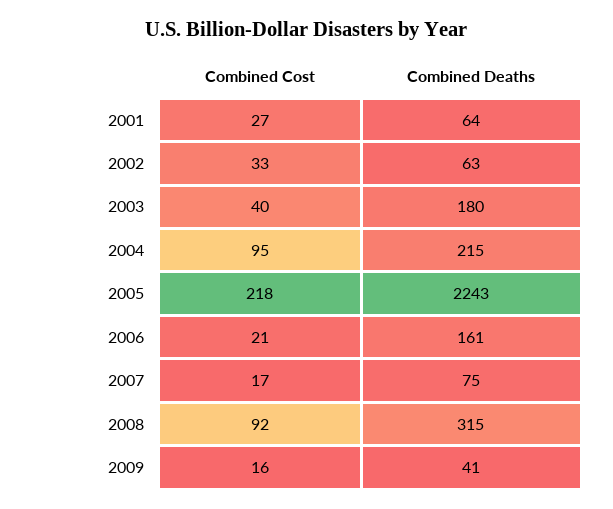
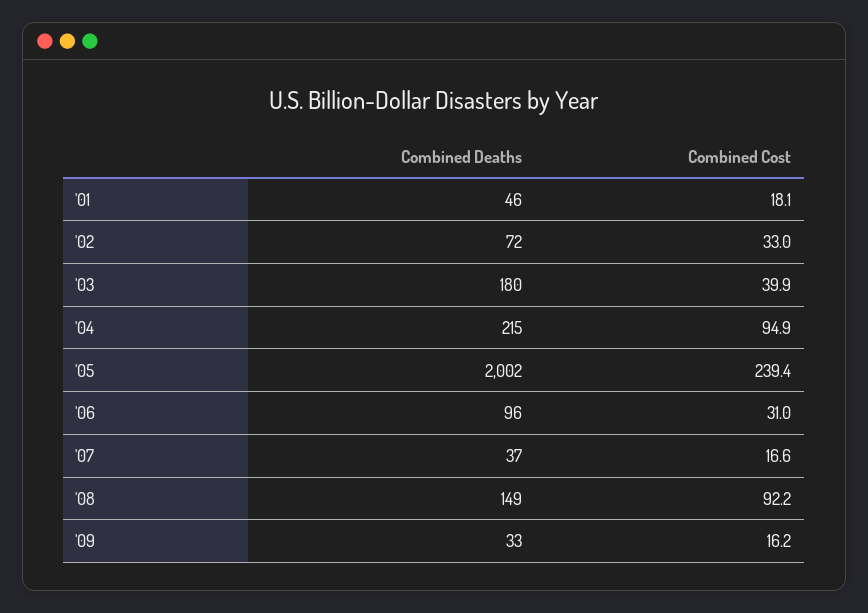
  {
    "Combined Cost": {
-     "2001": 27,
+     "2001": 18.1,
      "2002": 33,
      "2003": 39.9,
      "2004": 94.9,
-     "2005": 218,
+     "2005": 239.4,
-     "2006": 21,
+     "2006": 31,
      "2007": 16.6,
      "2008": 92.2,
      "2009": 16.2
    },
    "Combined Deaths": {
-     "2001": 64,
+     "2001": 46,
-     "2002": 63,
+     "2002": 72,
      "2003": 180,
      "2004": 215,
-     "2005": 2243,
+     "2005": 2002,
-     "2006": 161,
+     "2006": 96,
-     "2007": 75,
+     "2007": 37,
-     "2008": 315,
+     "2008": 149,
-     "2009": 41
+     "2009": 33
    }
  }

